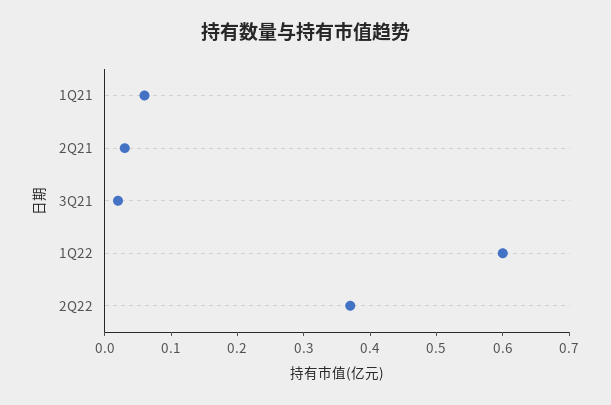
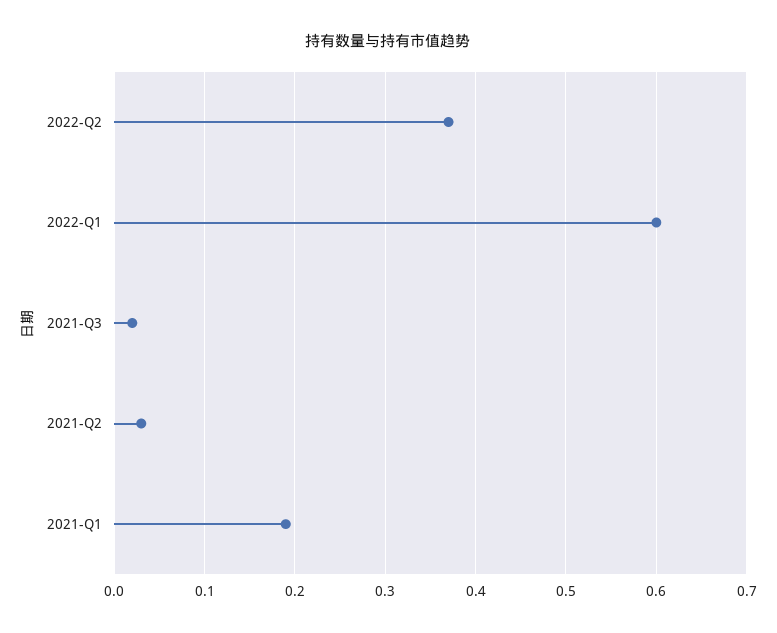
  {
-   "1Q21": 0.05,
+   "1Q21": 0.19,
    "2Q21": 0.03,
    "3Q21": 0.02,
    "1Q22": 0.6,
    "2Q22": 0.37
  }

